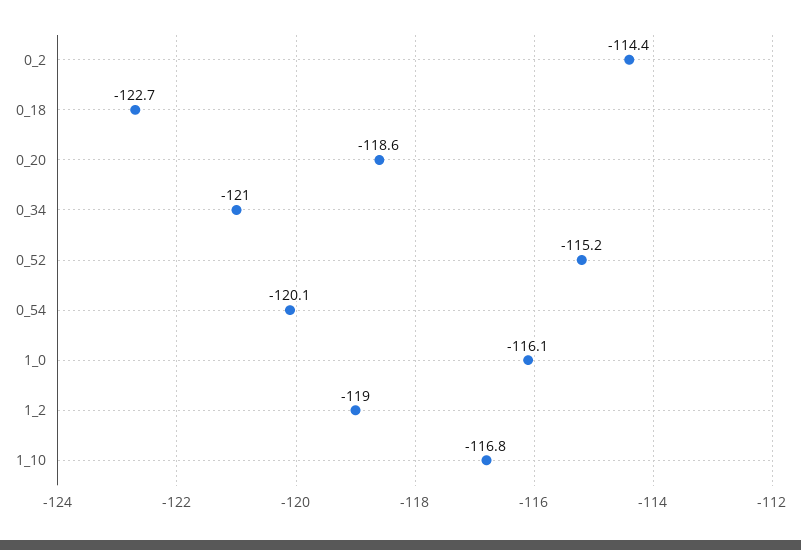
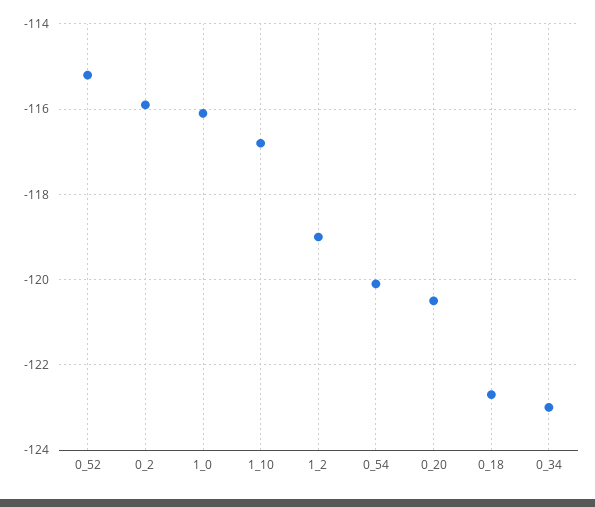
  {
-   "0_2": -114.4,
+   "0_2": -116,
    "0_18": -122.7,
-   "0_20": -118.6,
+   "0_20": -120.5,
-   "0_34": -121,
+   "0_34": -123,
    "0_52": -115.2,
    "0_54": -120.1,
    "1_0": -116.1,
    "1_2": -119,
    "1_10": -116.8
  }

